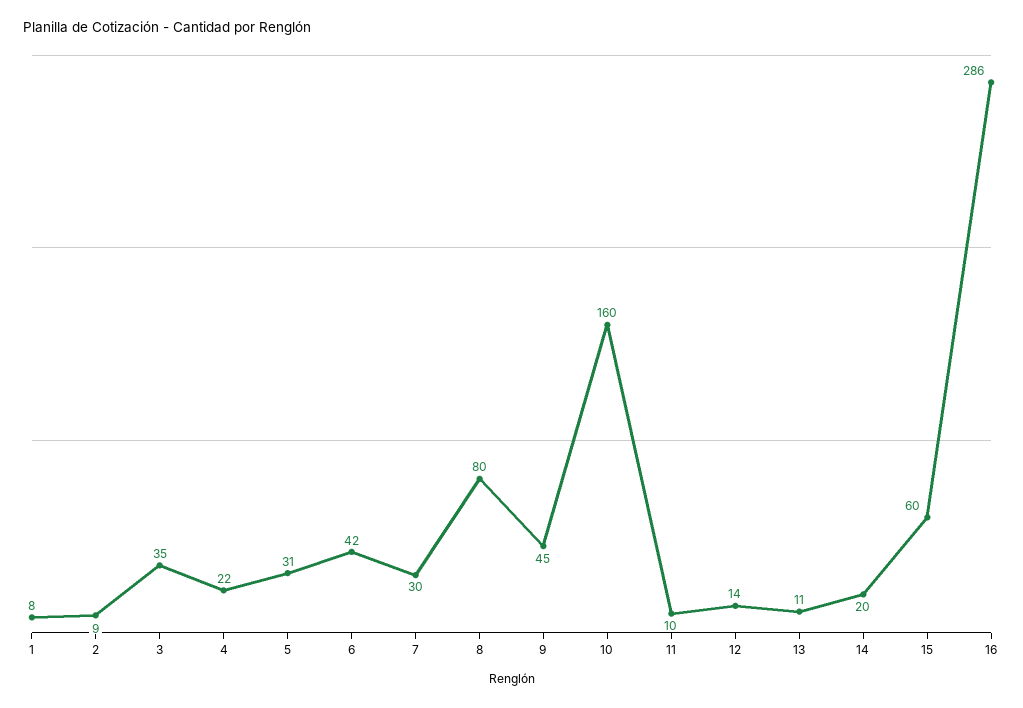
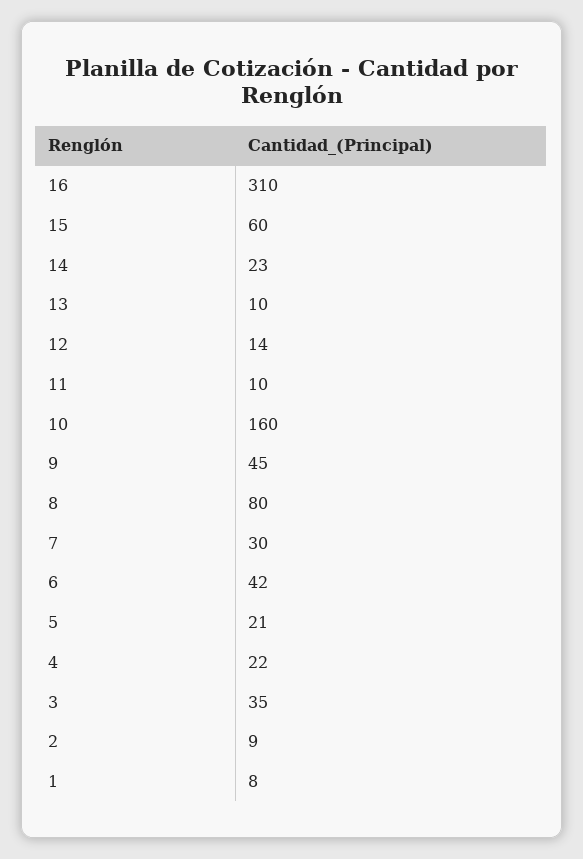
  {
    "1": 8,
    "2": 9,
    "3": 35,
    "4": 22,
-   "5": 31,
+   "5": 21,
    "6": 42,
    "7": 30,
    "8": 80,
    "9": 45,
    "10": 160,
    "11": 10,
    "12": 14,
-   "13": 11,
+   "13": 10,
-   "14": 20,
+   "14": 23,
    "15": 60,
-   "16": 286
+   "16": 310
  }

